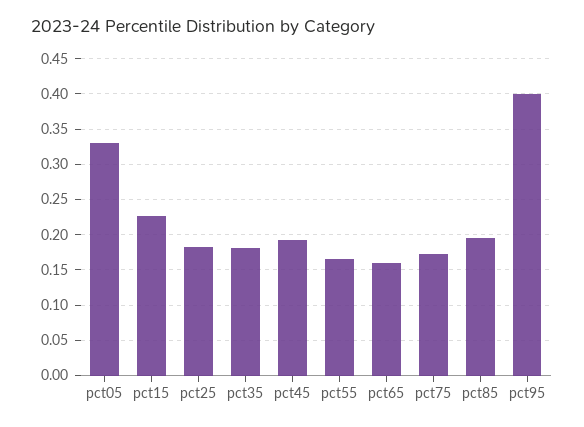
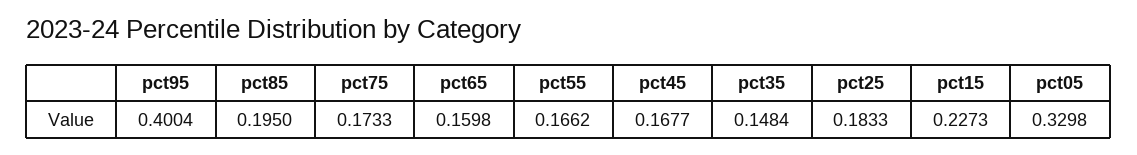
  {
    "pct05": 0.3298,
    "pct15": 0.2273,
    "pct25": 0.1833,
-   "pct35": 0.18,
+   "pct35": 0.1484,
-   "pct45": 0.19,
+   "pct45": 0.1677,
    "pct55": 0.1662,
    "pct65": 0.1598,
    "pct75": 0.1733,
    "pct85": 0.195,
    "pct95": 0.4004
  }

